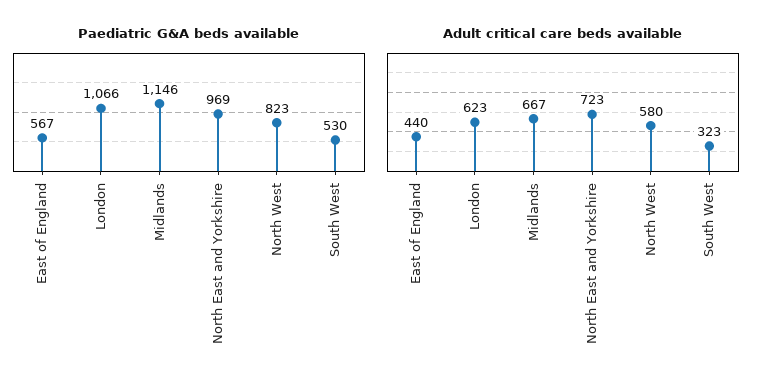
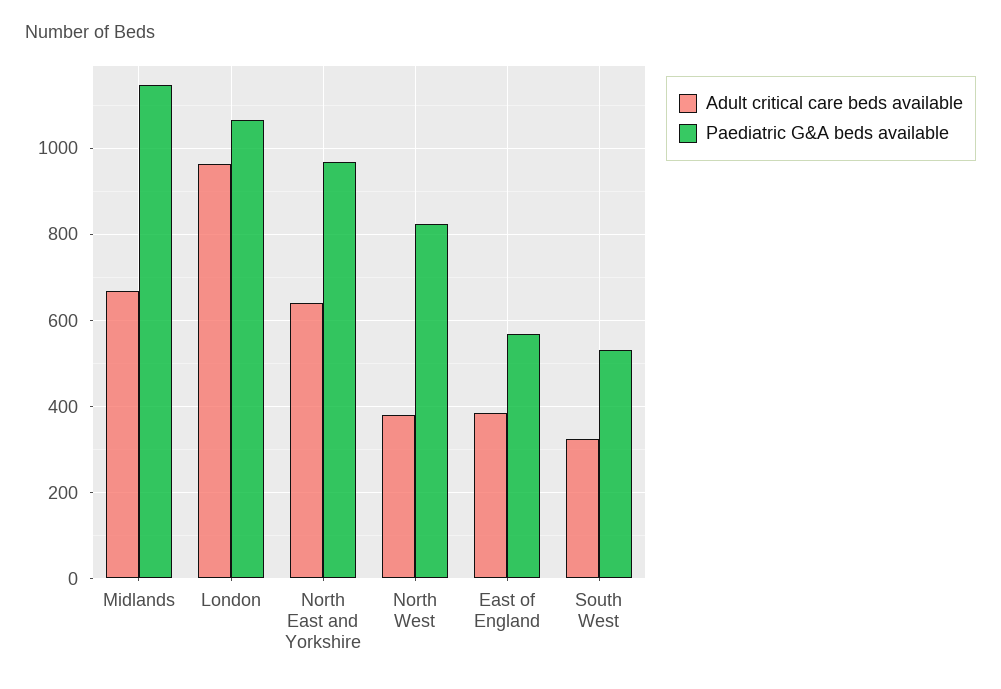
  {
    "Paediatric G&A beds available": {
      "East of England": 567,
      "London": 1066,
      "Midlands": 1146,
      "North East and Yorkshire": 969,
      "North West": 823,
      "South West": 530
    },
    "Adult critical care beds available": {
-     "East of England": 440,
+     "East of England": 380,
-     "London": 623,
+     "London": 960,
      "Midlands": 667,
-     "North East and Yorkshire": 723,
+     "North East and Yorkshire": 640,
-     "North West": 580,
+     "North West": 380,
      "South West": 323
    }
  }

